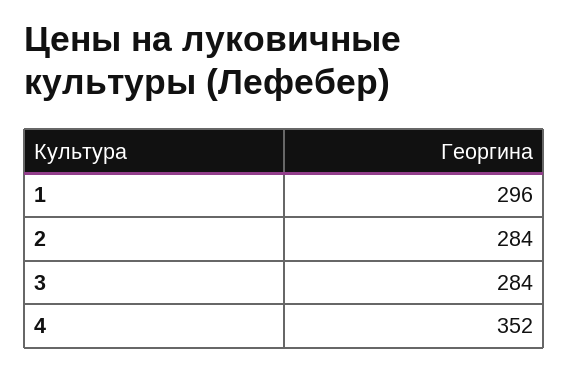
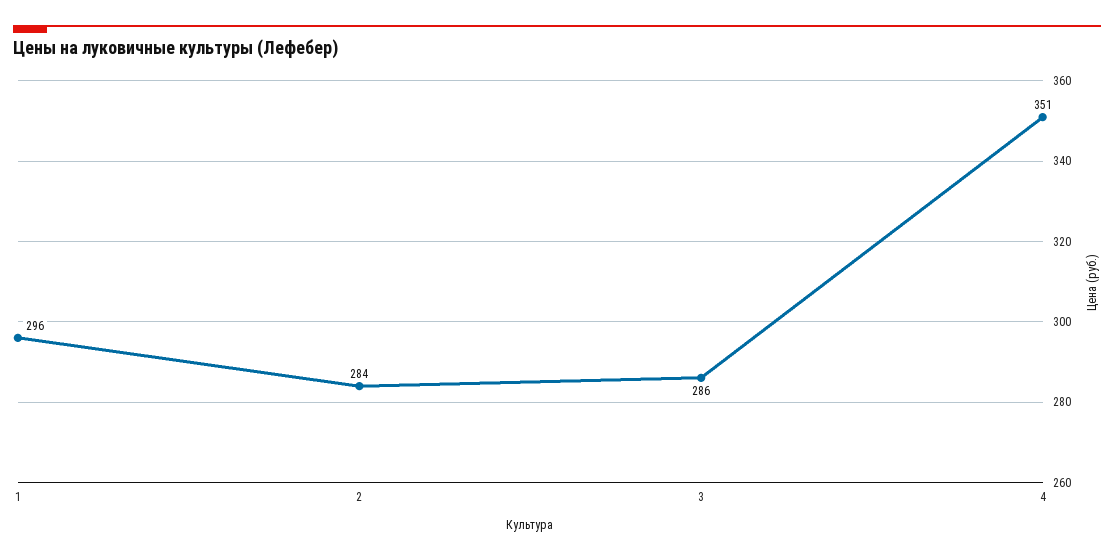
  {
    "1": 296,
    "2": 284,
-   "3": 284,
+   "3": 286,
-   "4": 352
+   "4": 351
  }

